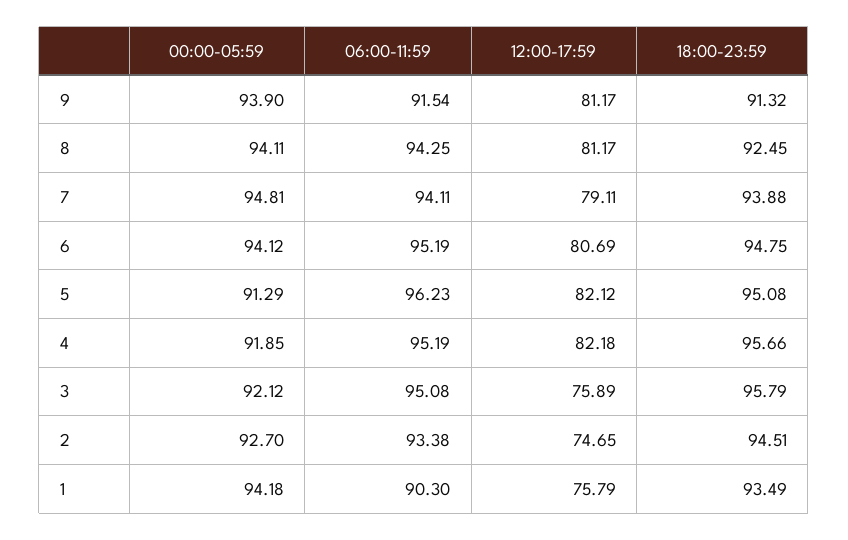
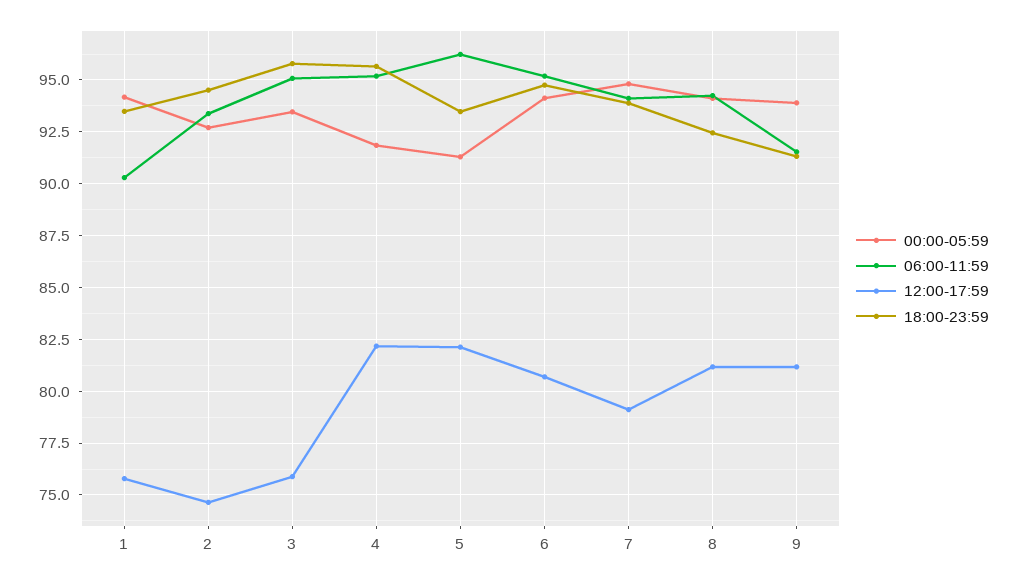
  {
    "00:00-05:59": {
      "9": 93.9,
      "8": 94.11,
      "7": 94.81,
      "6": 94.12,
      "5": 91.29,
      "4": 91.85,
-     "3": 92.12,
+     "3": 93.5,
      "2": 92.7,
      "1": 94.18
    },
    "06:00-11:59": {
      "9": 91.54,
      "8": 94.25,
      "7": 94.11,
      "6": 95.19,
      "5": 96.23,
      "4": 95.19,
      "3": 95.08,
      "2": 93.38,
      "1": 90.3
    },
    "12:00-17:59": {
      "9": 81.17,
      "8": 81.17,
      "7": 79.11,
      "6": 80.69,
      "5": 82.12,
      "4": 82.18,
      "3": 75.89,
      "2": 74.65,
      "1": 75.79
    },
    "18:00-23:59": {
      "9": 91.32,
      "8": 92.45,
      "7": 93.88,
      "6": 94.75,
-     "5": 95.08,
+     "5": 93.5,
      "4": 95.66,
      "3": 95.79,
      "2": 94.51,
      "1": 93.49
    }
  }

